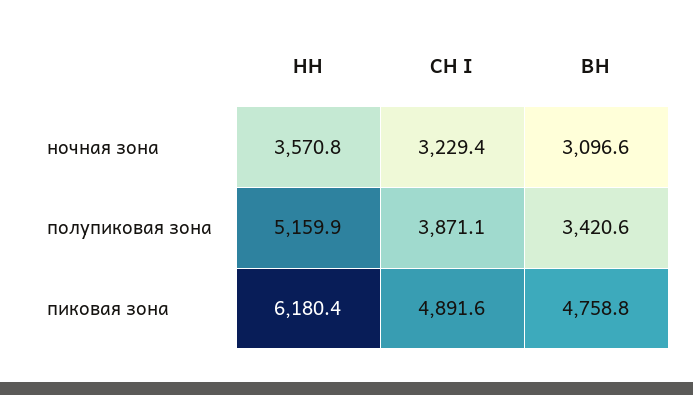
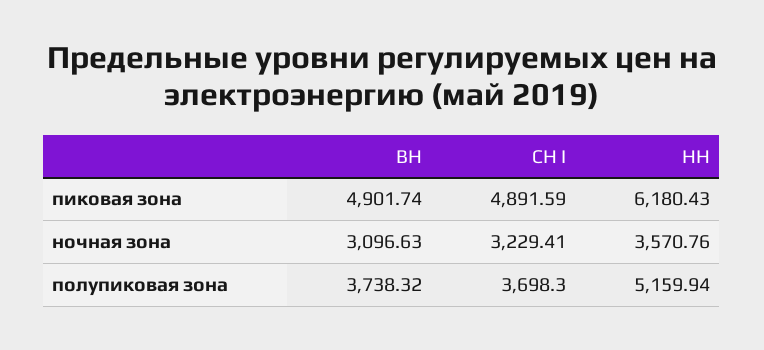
  {
    "НН": {
      "ночная зона": 3570.76,
      "полупиковая зона": 5159.94,
      "пиковая зона": 6180.43
    },
    "СН I": {
      "ночная зона": 3229.41,
-     "полупиковая зона": 3871.1,
+     "полупиковая зона": 3698.3,
      "пиковая зона": 4891.59
    },
    "ВН": {
      "ночная зона": 3096.63,
-     "полупиковая зона": 3420.6,
+     "полупиковая зона": 3738.32,
-     "пиковая зона": 4758.8
+     "пиковая зона": 4901.74
    }
  }

